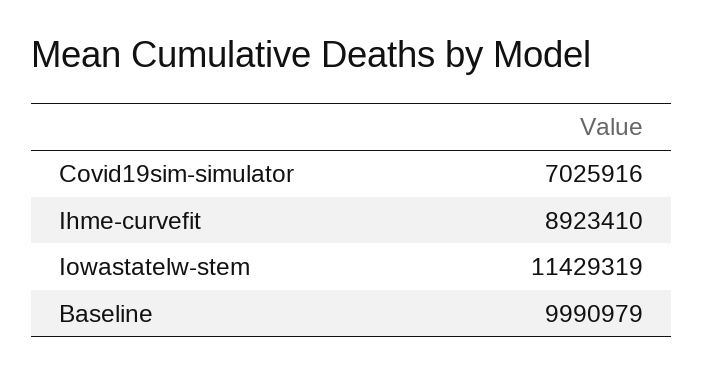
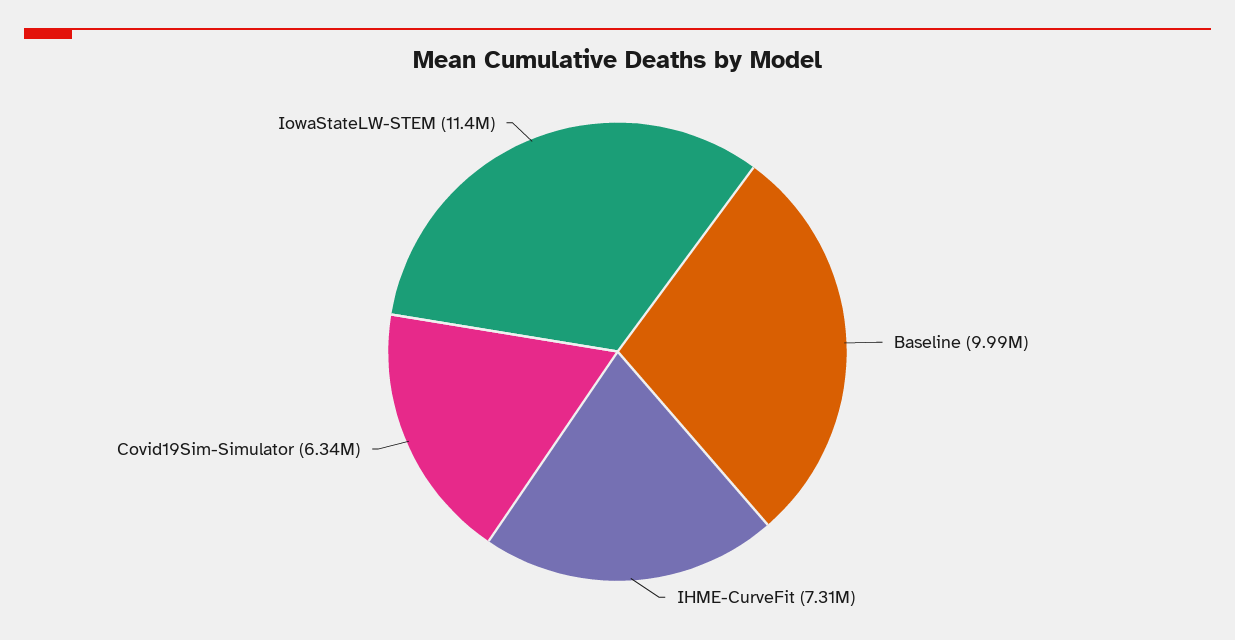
  {
-   "Covid19sim-simulator": 7025916,
+   "Covid19sim-simulator": 6340000,
-   "Ihme-curvefit": 8923410,
+   "Ihme-curvefit": 7310000,
    "Iowastatelw-stem": 11429319,
    "Baseline": 9990979
  }

